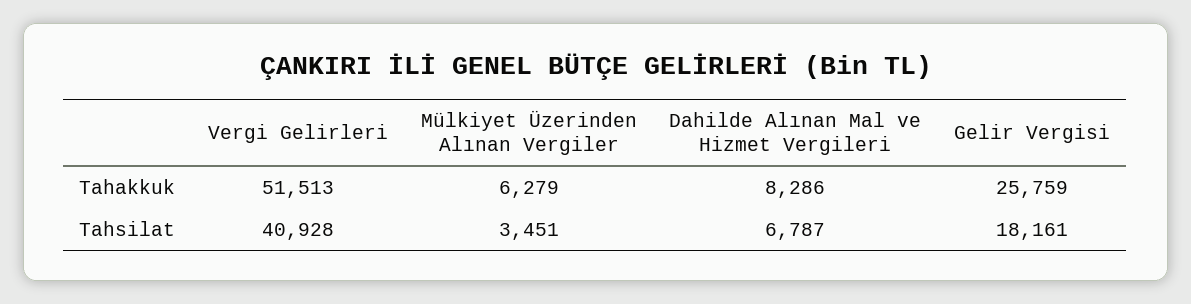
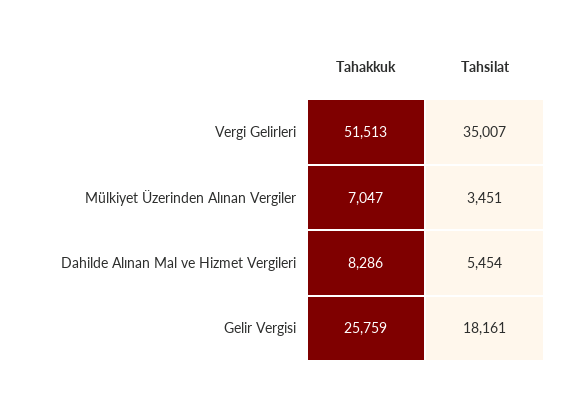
  {
    "Vergi Gelirleri": {
      "Tahakkuk": 51513,
-     "Tahsilat": 40928
+     "Tahsilat": 35007
    },
    "Mülkiyet Üzerinden Alınan Vergiler": {
-     "Tahakkuk": 6279,
+     "Tahakkuk": 7047,
      "Tahsilat": 3451
    },
    "Dahilde Alınan Mal ve Hizmet Vergileri": {
      "Tahakkuk": 8286,
-     "Tahsilat": 6787
+     "Tahsilat": 5454
    },
    "Gelir Vergisi": {
      "Tahakkuk": 25759,
      "Tahsilat": 18161
    }
  }

